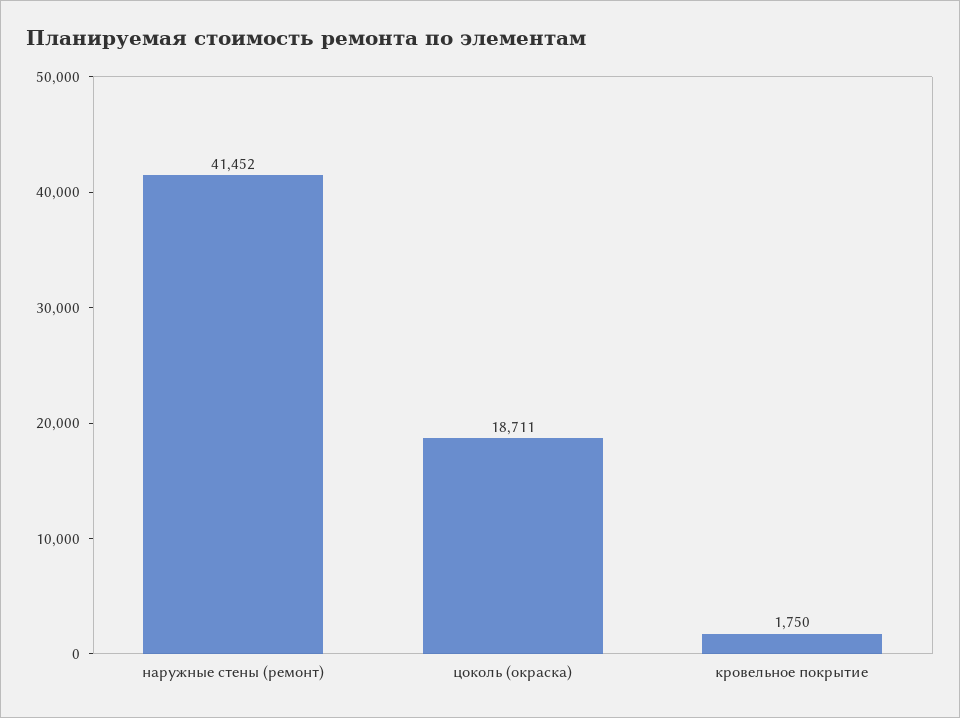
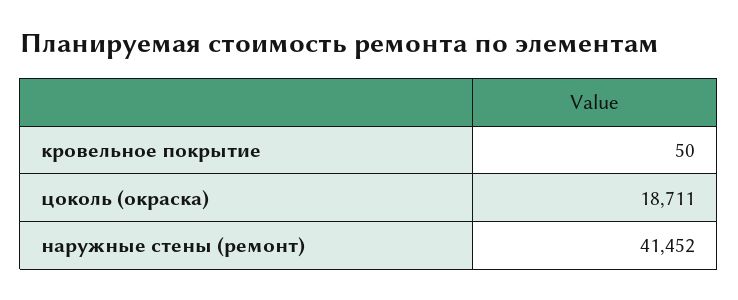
  {
    "наружные стены (ремонт)": 41452,
    "цоколь (окраска)": 18711,
-   "кровельное покрытие": 1750
+   "кровельное покрытие": 50
  }

